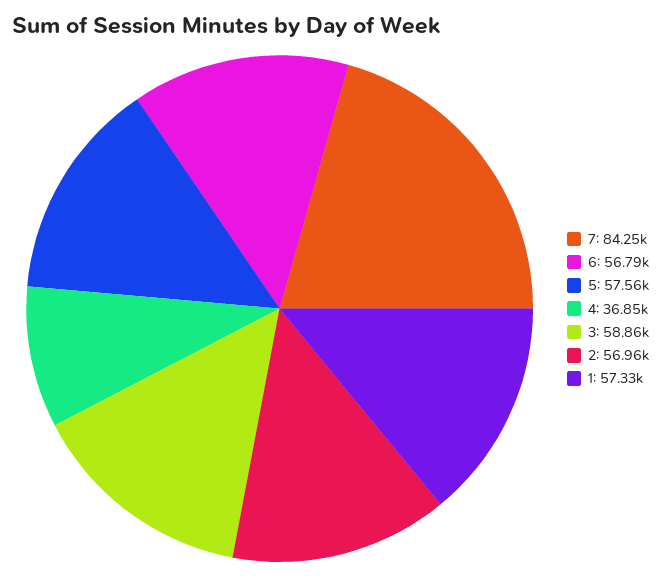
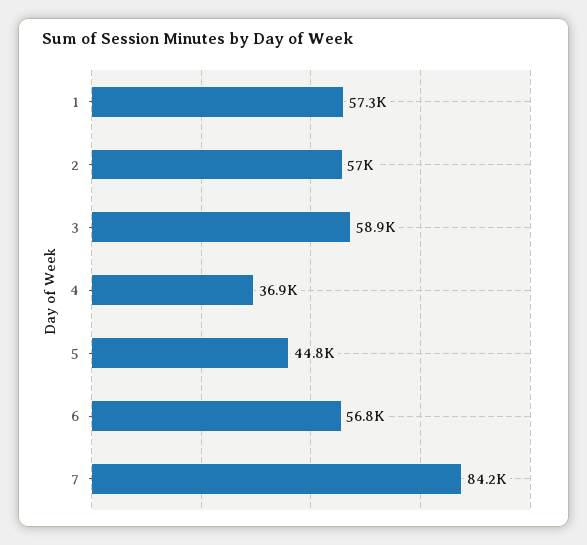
  {
    "7": 84250,
    "6": 56790,
-   "5": 57560,
+   "5": 44800,
    "4": 36850,
    "3": 58860,
    "2": 56960,
    "1": 57330
  }

